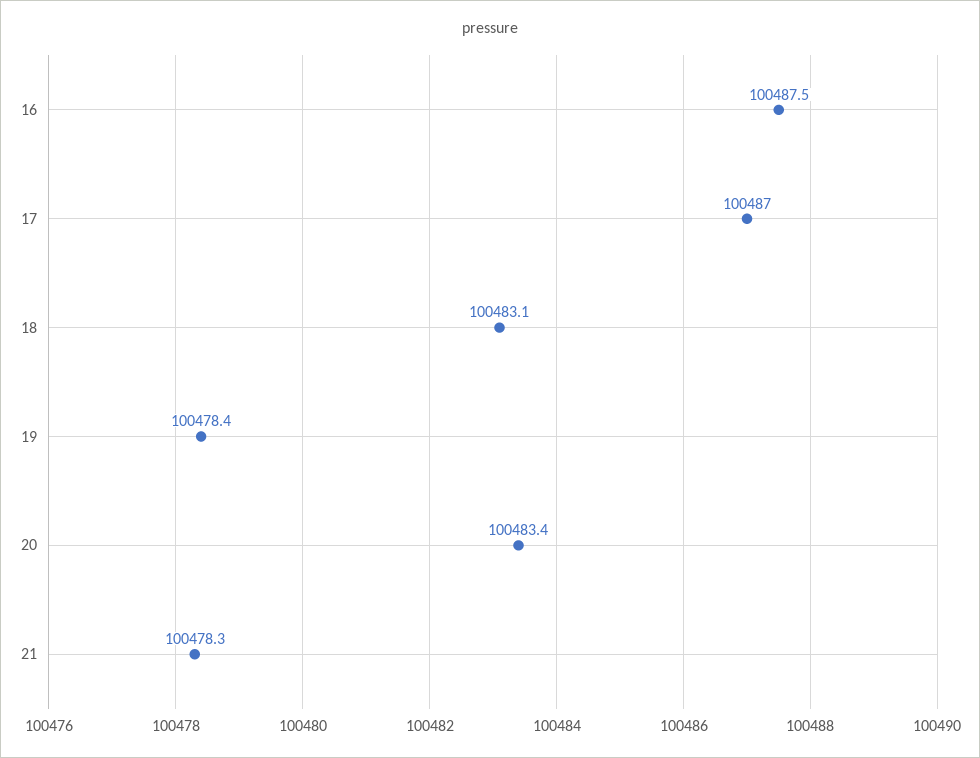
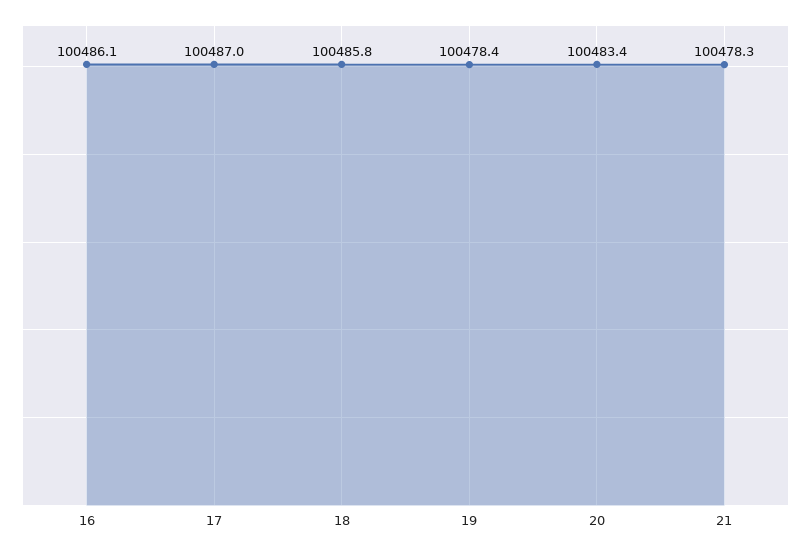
  {
-   "16": 100487.5,
+   "16": 100486.1,
    "17": 100487,
-   "18": 100483.1,
+   "18": 100485.8,
    "19": 100478.4,
    "20": 100483.4,
    "21": 100478.3
  }

